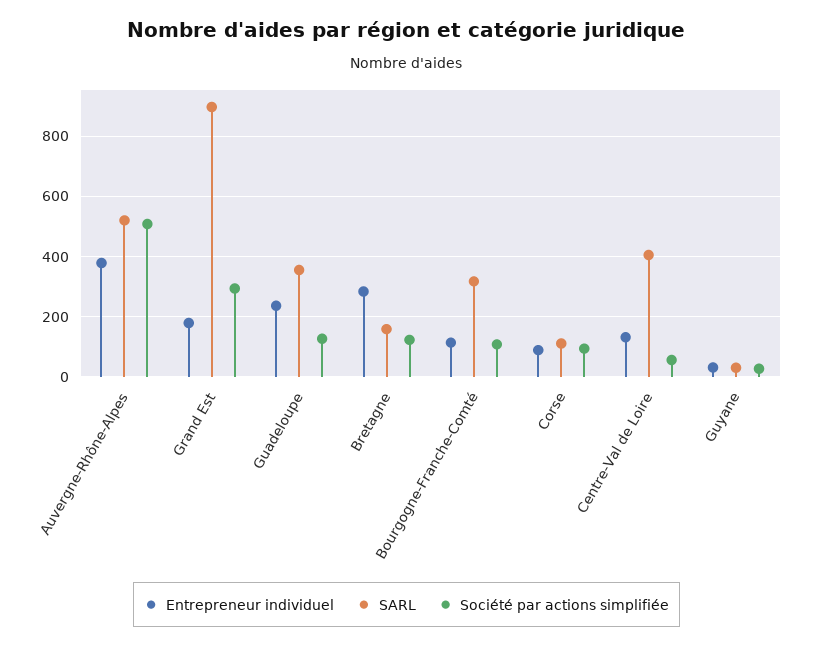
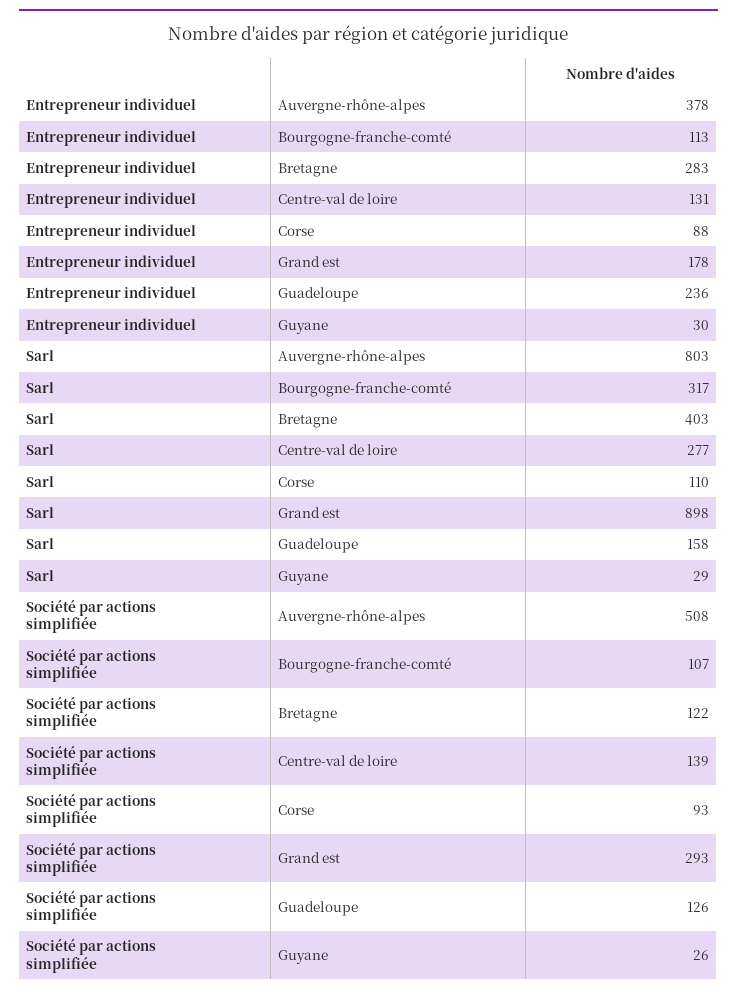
  {
    "Entrepreneur individuel": {
      "Auvergne-Rhône-Alpes": 378,
      "Grand Est": 178,
      "Guadeloupe": 236,
      "Bretagne": 283,
      "Bourgogne-Franche-Comté": 113,
      "Corse": 88,
      "Centre-Val de Loire": 131,
      "Guyane": 30
    },
    "SARL": {
-     "Auvergne-Rhône-Alpes": 520,
+     "Auvergne-Rhône-Alpes": 803,
      "Grand Est": 898,
-     "Guadeloupe": 360,
+     "Guadeloupe": 158,
-     "Bretagne": 160,
+     "Bretagne": 403,
      "Bourgogne-Franche-Comté": 317,
      "Corse": 110,
-     "Centre-Val de Loire": 400,
+     "Centre-Val de Loire": 277,
      "Guyane": 29
    },
    "Société par actions simplifiée": {
      "Auvergne-Rhône-Alpes": 508,
      "Grand Est": 293,
      "Guadeloupe": 126,
      "Bretagne": 122,
      "Bourgogne-Franche-Comté": 107,
      "Corse": 93,
-     "Centre-Val de Loire": 60,
+     "Centre-Val de Loire": 139,
      "Guyane": 26
    }
  }

